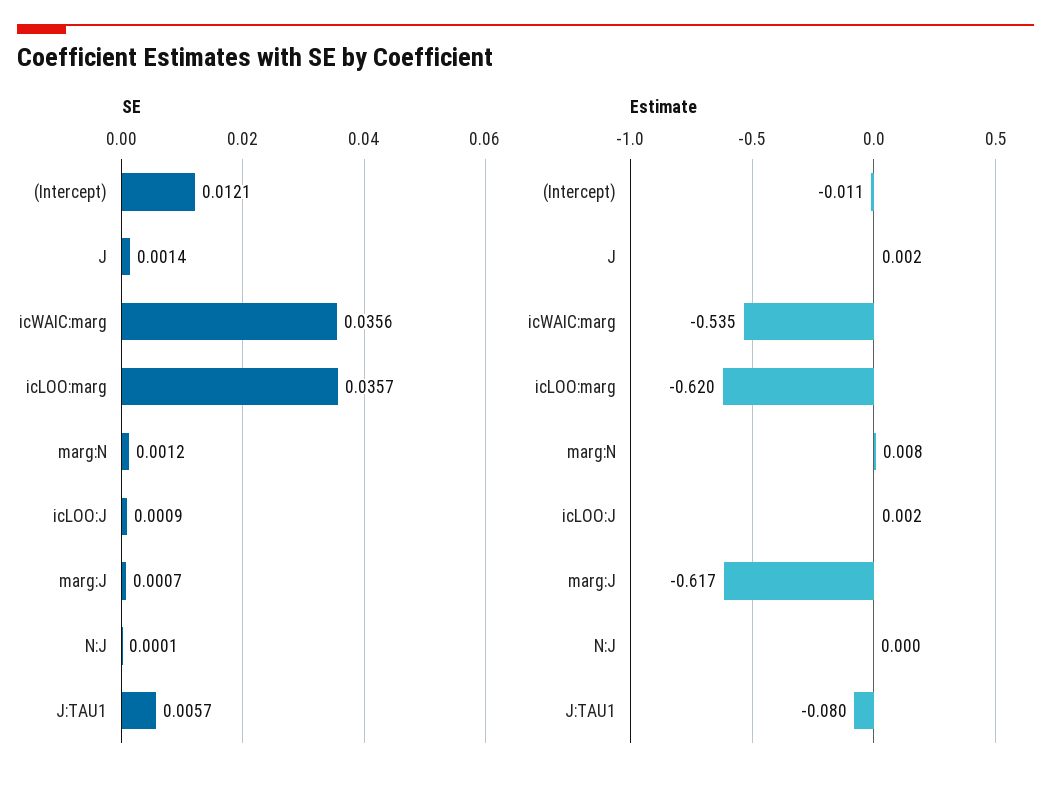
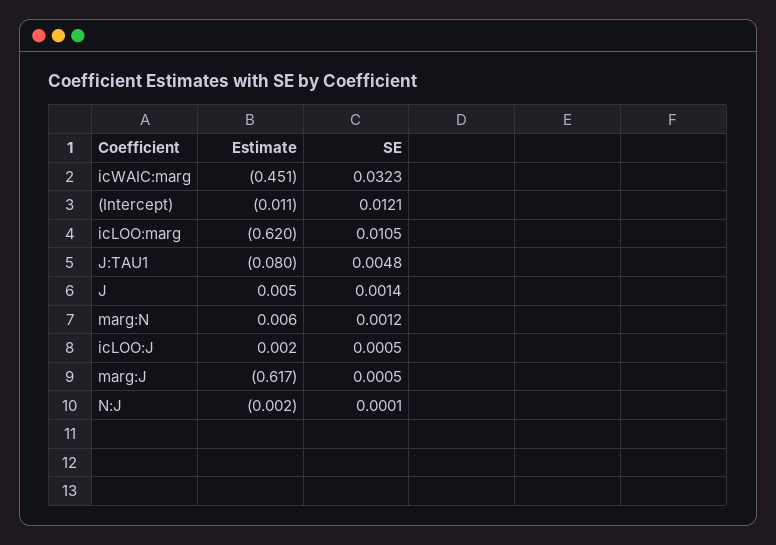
  {
    "SE": {
      "(Intercept)": 0.0121,
      "J": 0.0014,
-     "icWAIC:marg": 0.0356,
+     "icWAIC:marg": 0.0323,
-     "icLOO:marg": 0.0357,
+     "icLOO:marg": 0.0105,
      "marg:N": 0.0012,
-     "icLOO:J": 0.0009,
+     "icLOO:J": 0.0005,
-     "marg:J": 0.0007,
+     "marg:J": 0.0005,
      "N:J": 0.0001,
-     "J:TAU1": 0.0057
+     "J:TAU1": 0.0048
    },
    "Estimate": {
      "(Intercept)": -0.011,
-     "J": 0.002,
+     "J": 0.005,
-     "icWAIC:marg": -0.535,
+     "icWAIC:marg": -0.451,
      "icLOO:marg": -0.62,
-     "marg:N": 0.008,
+     "marg:N": 0.006,
      "icLOO:J": 0.002,
      "marg:J": -0.617,
-     "N:J": 0,
+     "N:J": -0.002,
      "J:TAU1": -0.08
    }
  }

